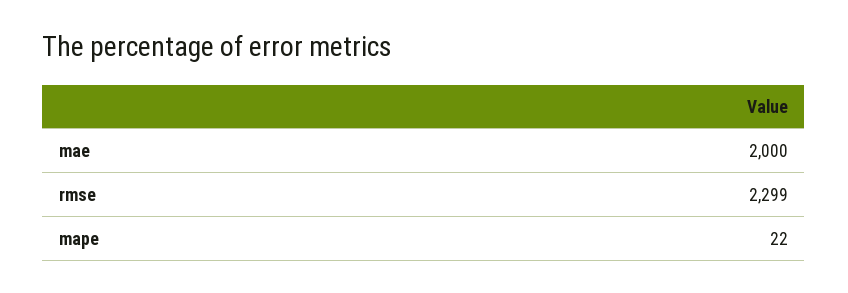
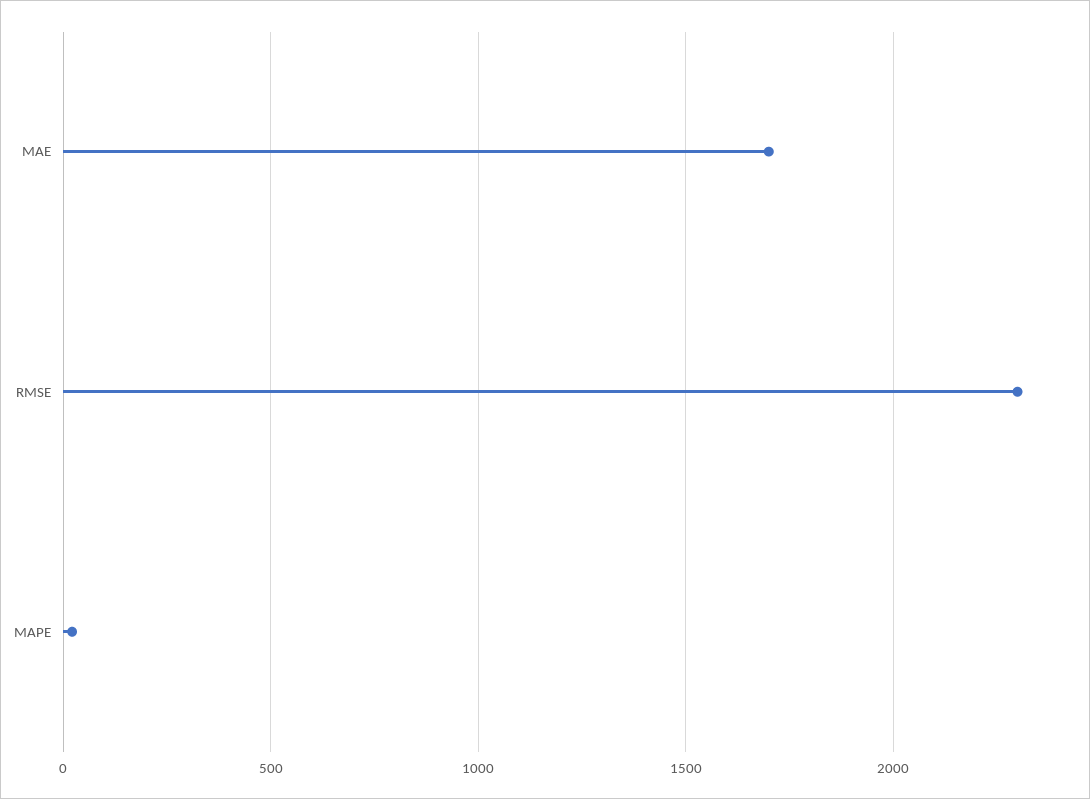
  {
-   "mae": 2000,
+   "mae": 1700,
    "rmse": 2299,
    "mape": 22
  }

